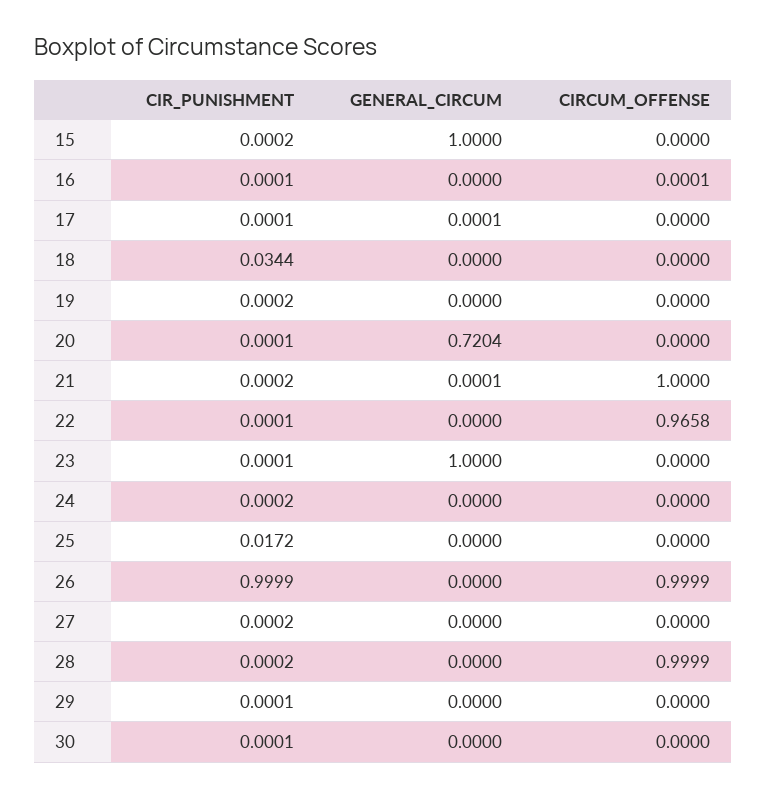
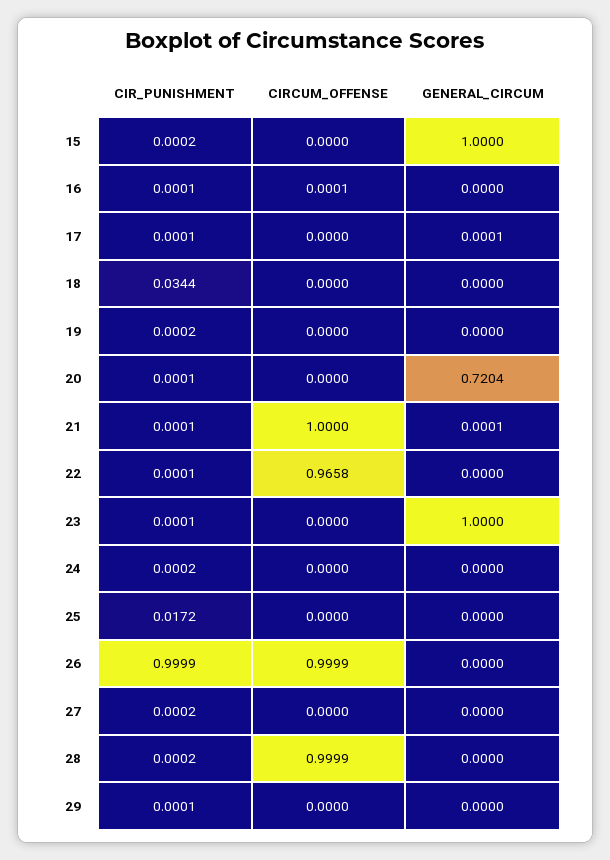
  {
    "CIR_PUNISHMENT": {
      "15": 0.0002,
      "16": 0.0001,
      "17": 0.0001,
      "18": 0.0344,
      "19": 0.0002,
      "20": 0.0001,
-     "21": 0.0002,
+     "21": 0.0001,
      "22": 0.0001,
      "23": 0.0001,
      "24": 0.0002,
      "25": 0.0172,
      "26": 0.9999,
      "27": 0.0002,
      "28": 0.0002,
-     "29": 0.0001,
+     "29": 0.0001
-     "30": 0.0001
    },
    "GENERAL_CIRCUM": {
      "15": 1,
      "16": 0,
      "17": 0.0001,
      "18": 0,
      "19": 0,
      "20": 0.7204,
      "21": 0.0001,
      "22": 0,
      "23": 1,
      "24": 0,
      "25": 0,
      "26": 0,
      "27": 0,
      "28": 0,
-     "29": 0,
+     "29": 0
-     "30": 0
    },
    "CIRCUM_OFFENSE": {
      "15": 0,
      "16": 0.0001,
      "17": 0,
      "18": 0,
      "19": 0,
      "20": 0,
      "21": 1,
      "22": 0.9658,
      "23": 0,
      "24": 0,
      "25": 0,
      "26": 0.9999,
      "27": 0,
      "28": 0.9999,
-     "29": 0,
+     "29": 0
-     "30": 0
    }
  }

